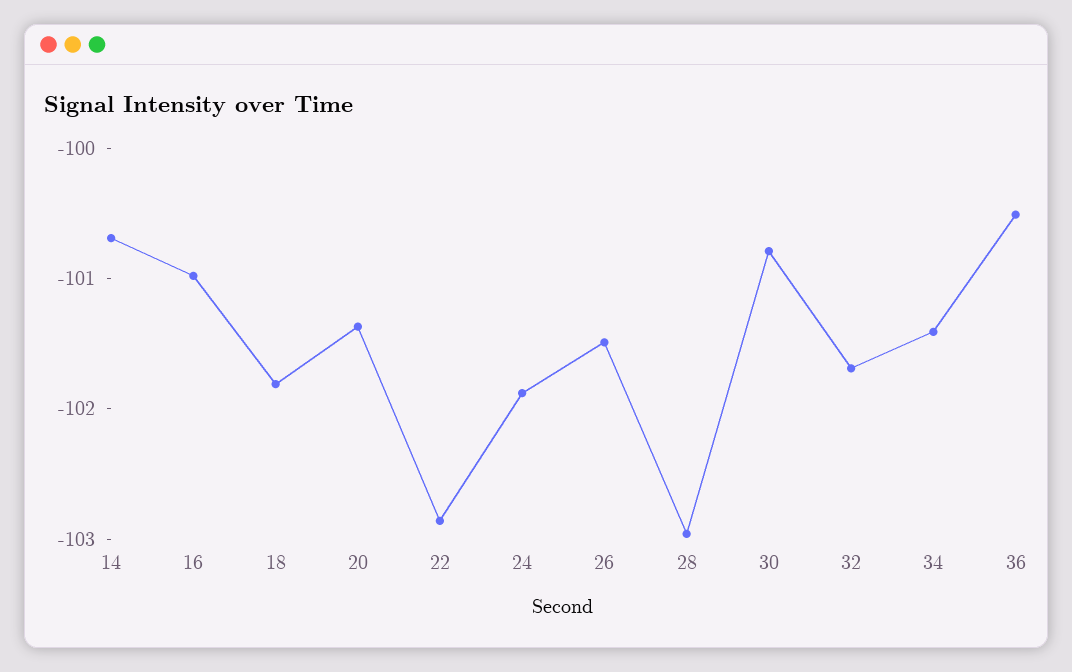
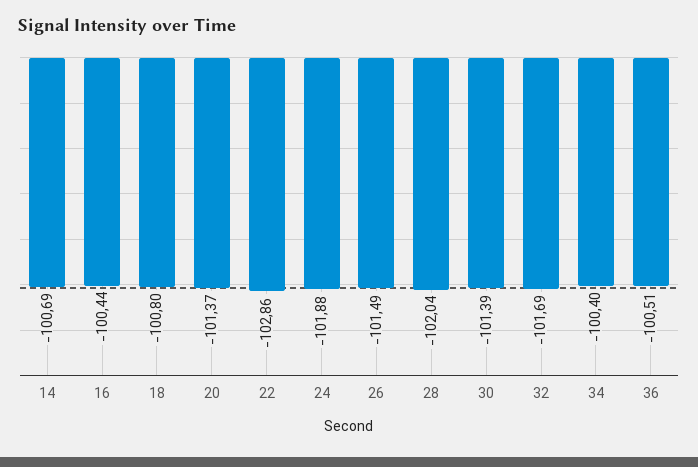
  {
    "14": -100.69,
-   "16": -101,
+   "16": -100.44,
-   "18": -101.8,
+   "18": -100.8,
    "20": -101.37,
    "22": -102.86,
    "24": -101.88,
    "26": -101.49,
-   "28": -103,
+   "28": -102.04,
-   "30": -100.8,
+   "30": -101.39,
    "32": -101.69,
-   "34": -101.4,
+   "34": -100.4,
    "36": -100.51
  }

